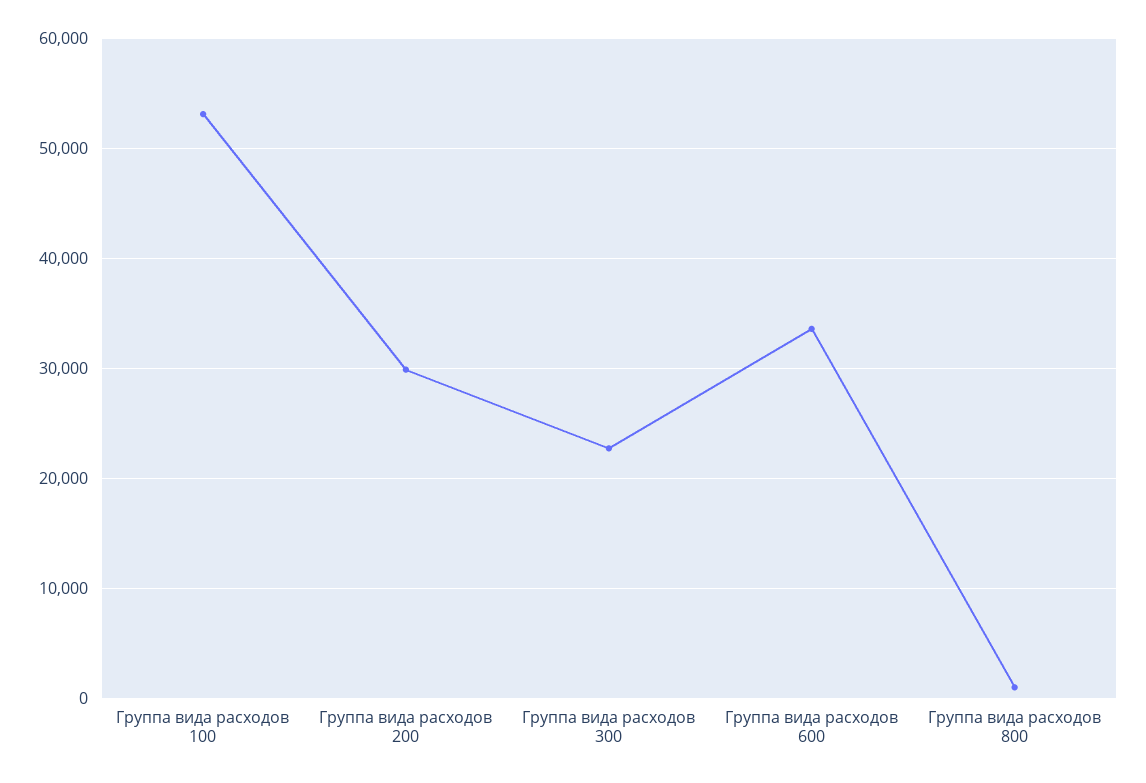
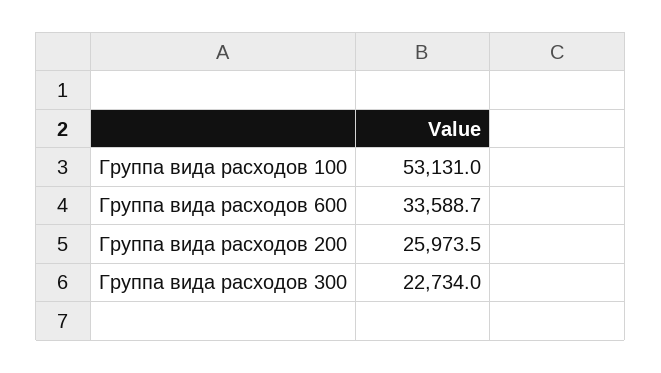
  {
    "Группа вида расходов 100": 53131,
-   "Группа вида расходов 200": 30000,
+   "Группа вида расходов 200": 25973.5,
    "Группа вида расходов 300": 22734,
-   "Группа вида расходов 600": 33588.7,
+   "Группа вида расходов 600": 33588.7
-   "Группа вида расходов 800": 1000
  }

